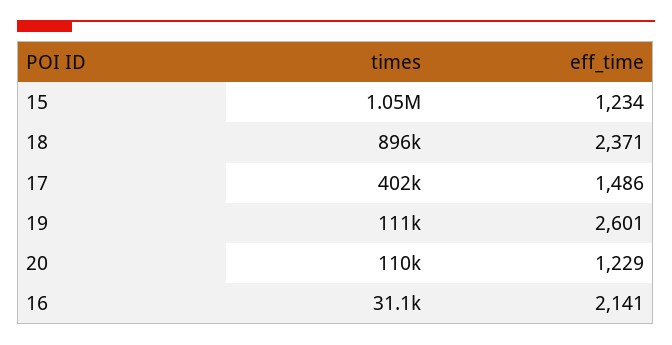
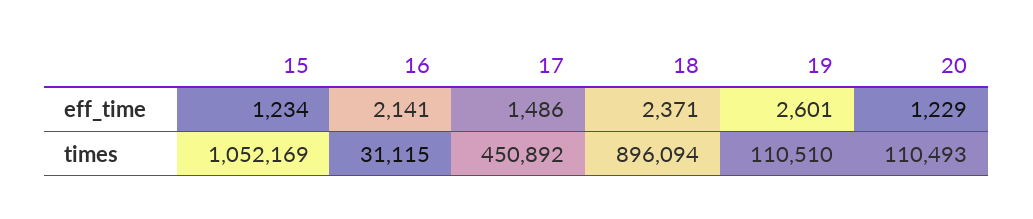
  {
    "times": {
      "15": 1052169,
      "18": 896094,
-     "17": 402000,
+     "17": 450892,
      "19": 110510,
      "20": 110493,
      "16": 31115
    },
    "eff_time": {
      "15": 1234,
      "18": 2371,
      "17": 1486,
      "19": 2601,
      "20": 1229,
      "16": 2141
    }
  }

